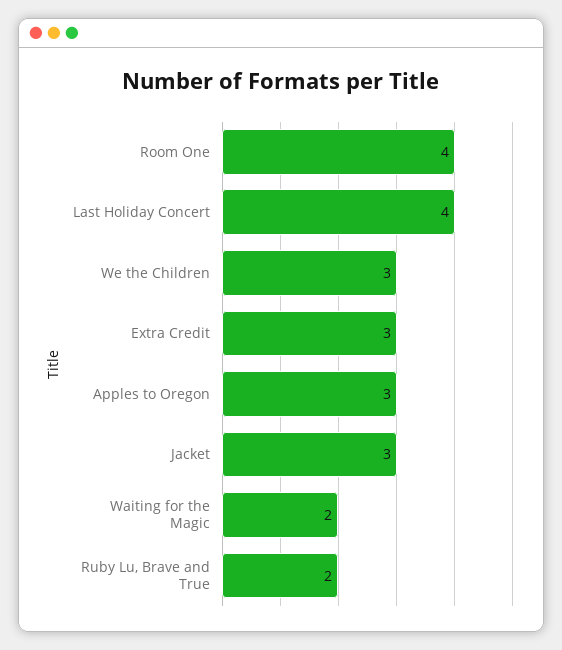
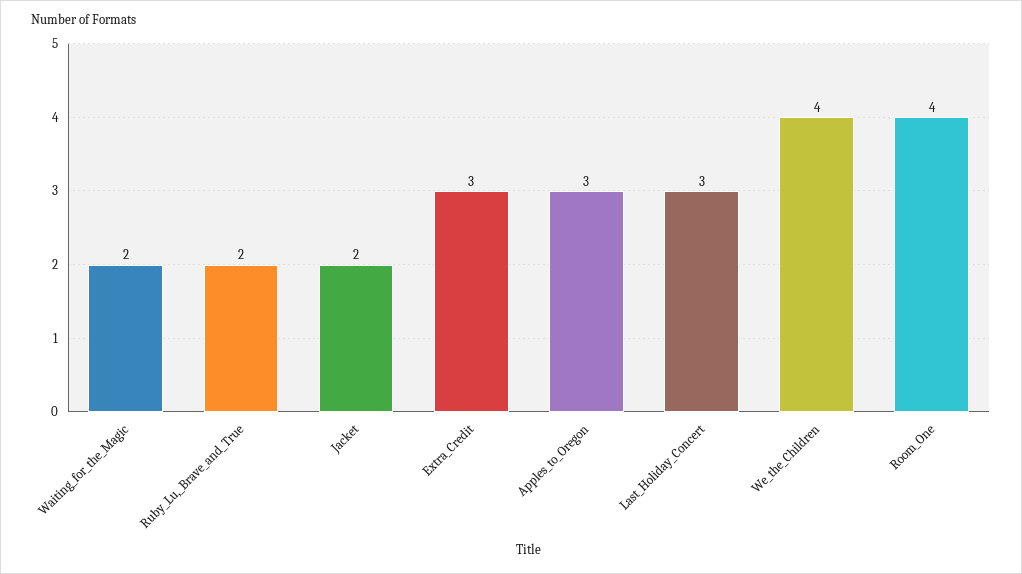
  {
    "Room One": 4,
-   "Last Holiday Concert": 4,
+   "Last Holiday Concert": 3,
-   "We the Children": 3,
+   "We the Children": 4,
    "Extra Credit": 3,
    "Apples to Oregon": 3,
-   "Jacket": 3,
+   "Jacket": 2,
    "Waiting for the Magic": 2,
    "Ruby Lu, Brave and True": 2
  }

